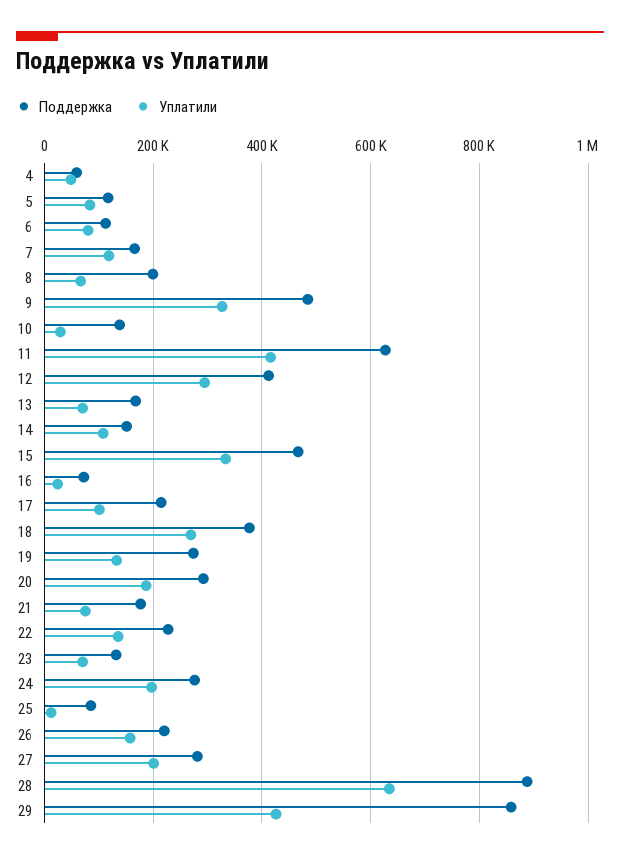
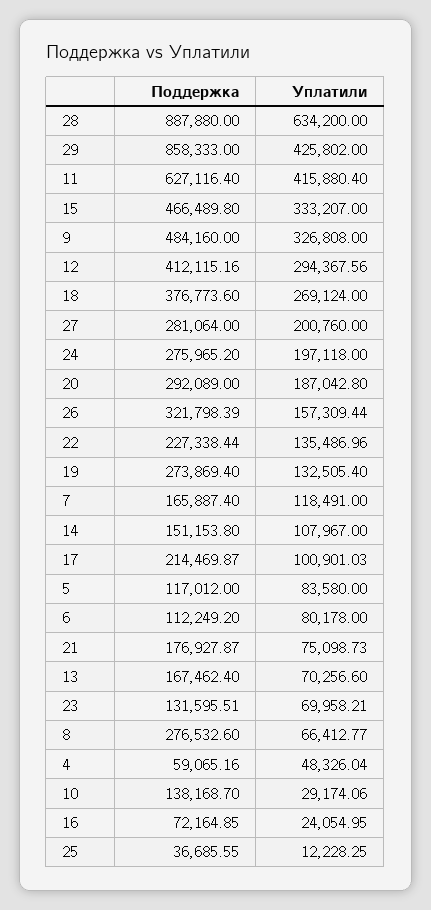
  {
    "Поддержка": {
      "4": 59065.16,
      "5": 117012,
      "6": 112249.2,
      "7": 165887.4,
-     "8": 200000,
+     "8": 276532.6,
      "9": 484160,
      "10": 138168.7,
      "11": 627116.4,
      "12": 412115.16,
      "13": 167462.4,
      "14": 151153.8,
      "15": 466489.8,
      "16": 72164.85,
      "17": 214469.87,
      "18": 376773.6,
      "19": 273869.4,
      "20": 292089,
      "21": 176927.87,
      "22": 227338.44,
      "23": 131595.51,
      "24": 275965.2,
-     "25": 80000,
+     "25": 36685.55,
-     "26": 220000,
+     "26": 321798.39,
      "27": 281064,
      "28": 887880,
      "29": 858333
    },
    "Уплатили": {
      "4": 48326.04,
      "5": 83580,
      "6": 80178,
      "7": 118491,
      "8": 66412.77,
      "9": 326808,
      "10": 29174.06,
      "11": 415880.4,
      "12": 294367.56,
      "13": 70256.6,
      "14": 107967,
      "15": 333207,
      "16": 24054.95,
      "17": 100901.03,
      "18": 269124,
      "19": 132505.4,
      "20": 187042.8,
      "21": 75098.73,
      "22": 135486.96,
      "23": 69958.21,
      "24": 197118,
      "25": 12228.25,
      "26": 157309.44,
      "27": 200760,
      "28": 634200,
      "29": 425802
    }
  }

